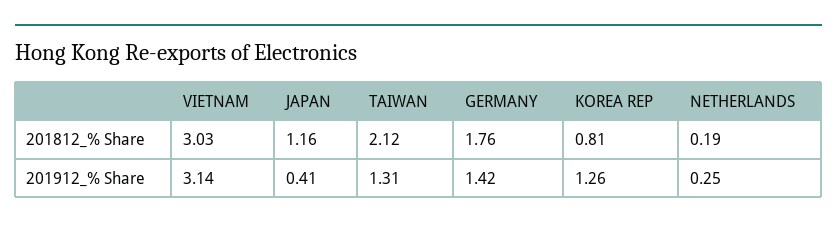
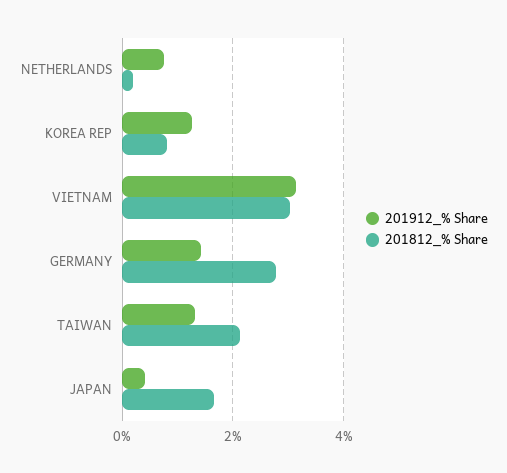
  {
    "201812_% Share": {
      "VIETNAM": 3.03,
-     "JAPAN": 1.16,
+     "JAPAN": 1.6,
      "TAIWAN": 2.12,
-     "GERMANY": 1.76,
+     "GERMANY": 2.8,
      "KOREA REP": 0.81,
      "NETHERLANDS": 0.19
    },
    "201912_% Share": {
      "VIETNAM": 3.14,
      "JAPAN": 0.41,
      "TAIWAN": 1.31,
      "GERMANY": 1.42,
      "KOREA REP": 1.26,
-     "NETHERLANDS": 0.25
+     "NETHERLANDS": 0.8
    }
  }

